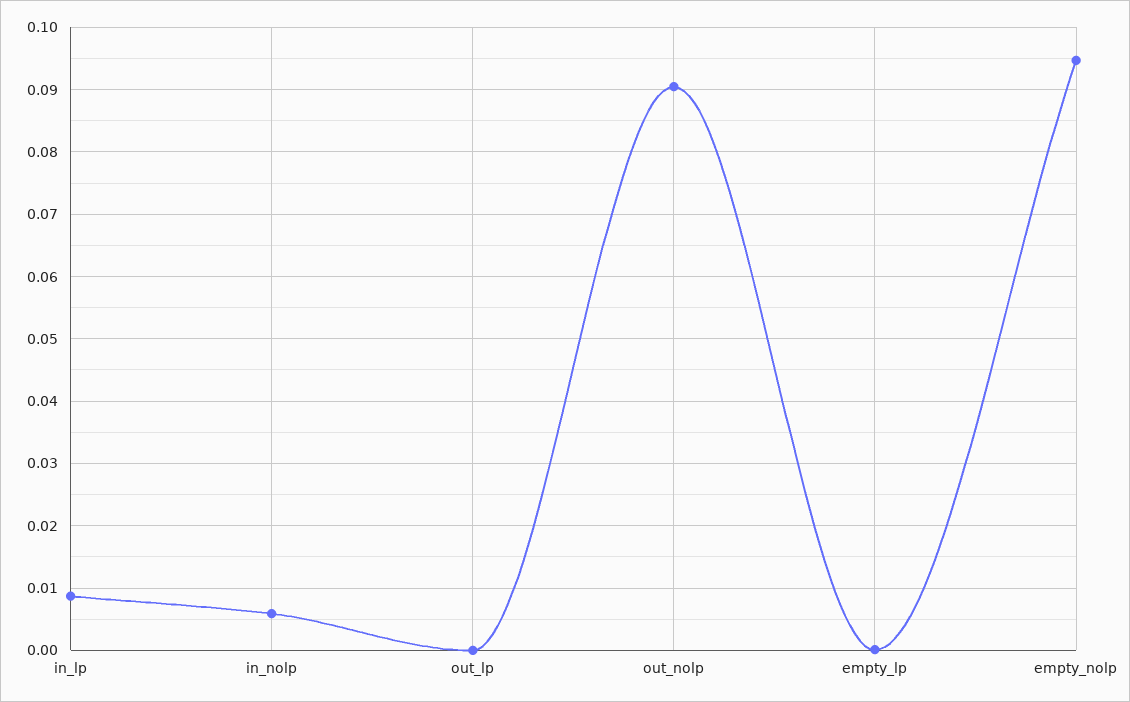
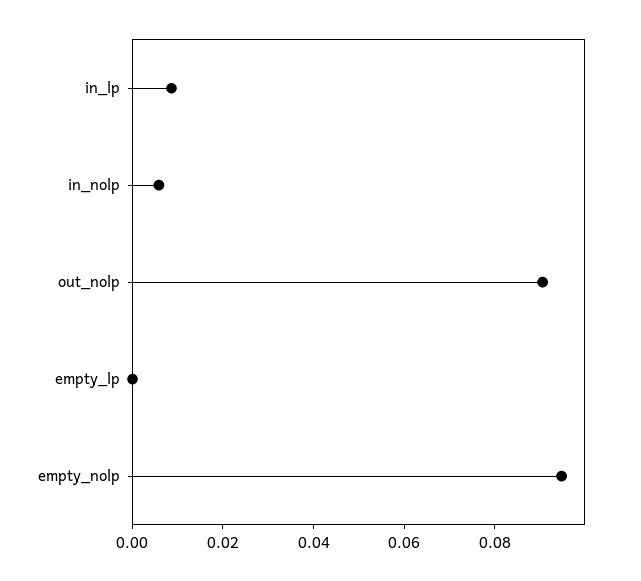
  {
    "in_lp": 0.009,
    "in_nolp": 0.006,
-   "out_lp": 0,
    "out_nolp": 0.091,
    "empty_lp": 0,
    "empty_nolp": 0.095
  }

